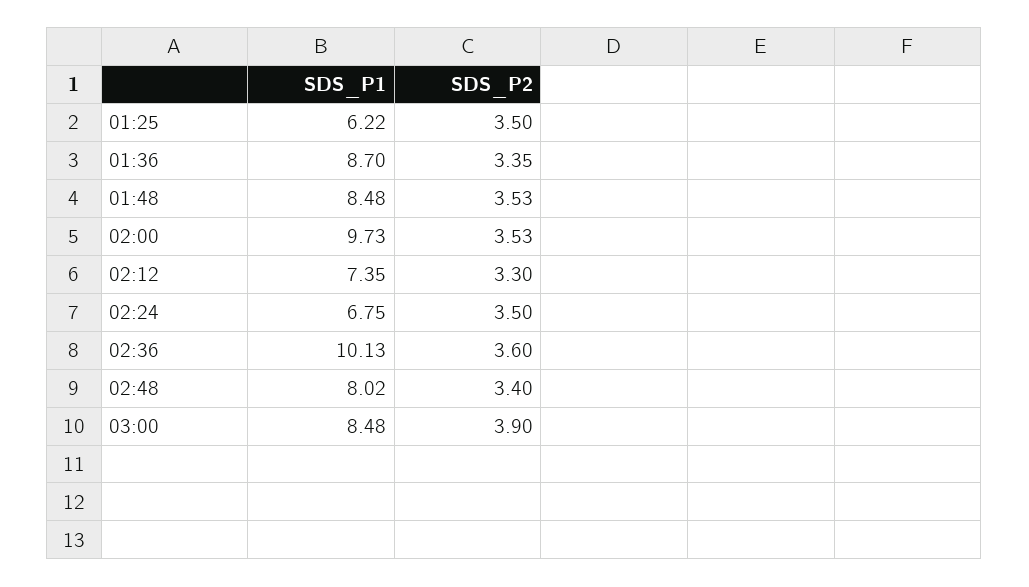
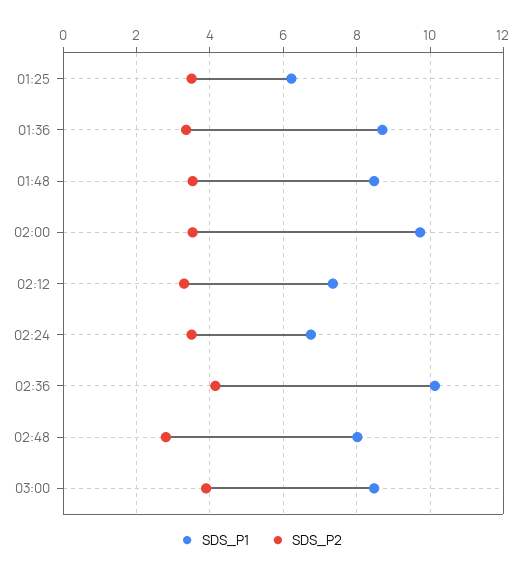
  {
    "SDS_P1": {
      "01:25": 6.22,
      "01:36": 8.7,
      "01:48": 8.48,
      "02:00": 9.73,
      "02:12": 7.35,
      "02:24": 6.75,
      "02:36": 10.13,
      "02:48": 8.02,
      "03:00": 8.48
    },
    "SDS_P2": {
      "01:25": 3.5,
      "01:36": 3.35,
      "01:48": 3.53,
      "02:00": 3.53,
      "02:12": 3.3,
      "02:24": 3.5,
-     "02:36": 3.6,
+     "02:36": 4.2,
-     "02:48": 3.4,
+     "02:48": 2.8,
      "03:00": 3.9
    }
  }

